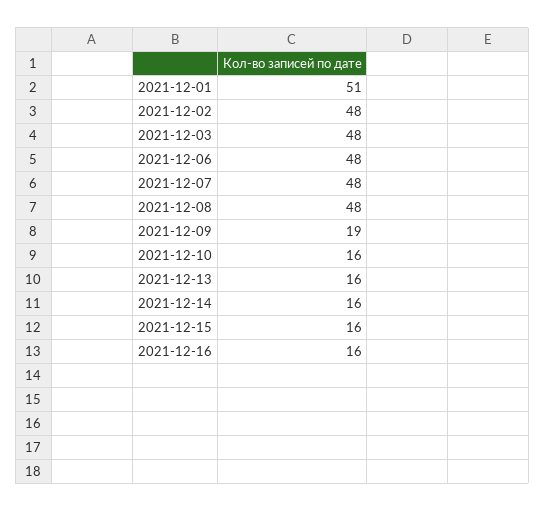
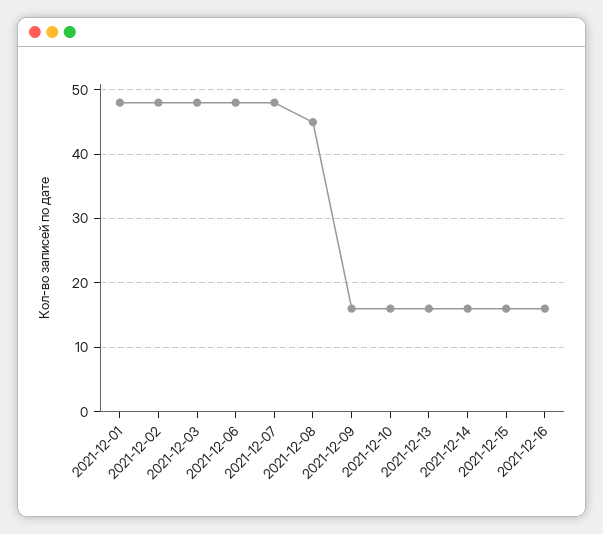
  {
-   "2021-12-01": 51,
+   "2021-12-01": 48,
    "2021-12-02": 48,
    "2021-12-03": 48,
    "2021-12-06": 48,
    "2021-12-07": 48,
-   "2021-12-08": 48,
+   "2021-12-08": 45,
-   "2021-12-09": 19,
+   "2021-12-09": 16,
    "2021-12-10": 16,
    "2021-12-13": 16,
    "2021-12-14": 16,
    "2021-12-15": 16,
    "2021-12-16": 16
  }

